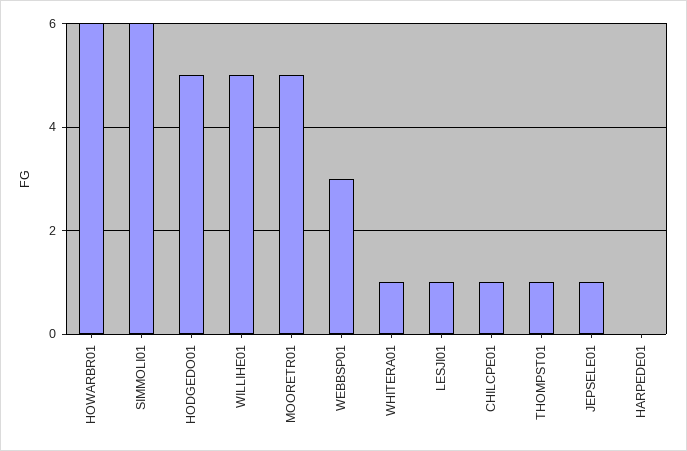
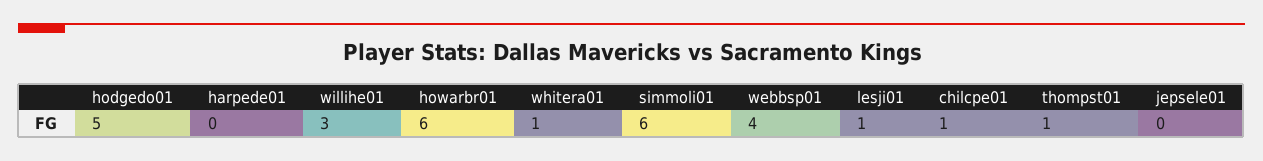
  {
    "HOWARBR01": 6,
    "SIMMOLI01": 6,
    "HODGEDO01": 5,
-   "WILLIHE01": 5,
+   "WILLIHE01": 3,
-   "MOORETR01": 5,
-   "WEBBSP01": 3,
+   "WEBBSP01": 4,
    "WHITERA01": 1,
    "LESJI01": 1,
    "CHILCPE01": 1,
    "THOMPST01": 1,
-   "JEPSELE01": 1,
+   "JEPSELE01": 0,
    "HARPEDE01": 0
  }

